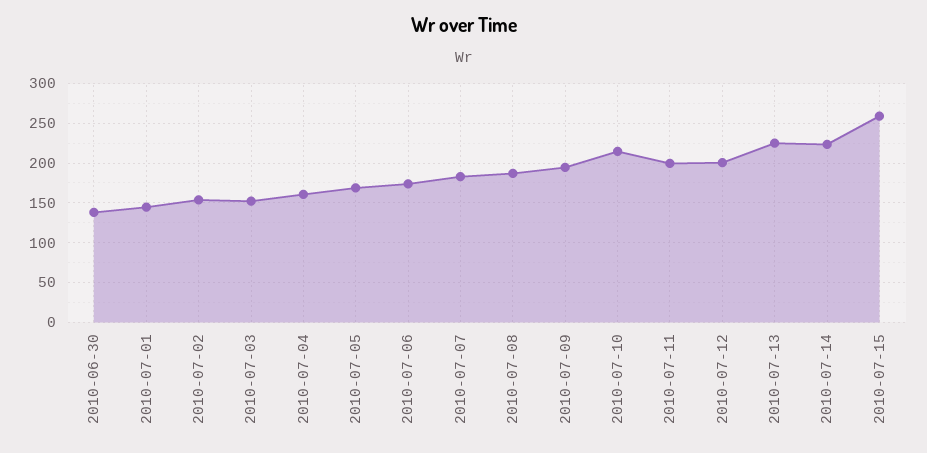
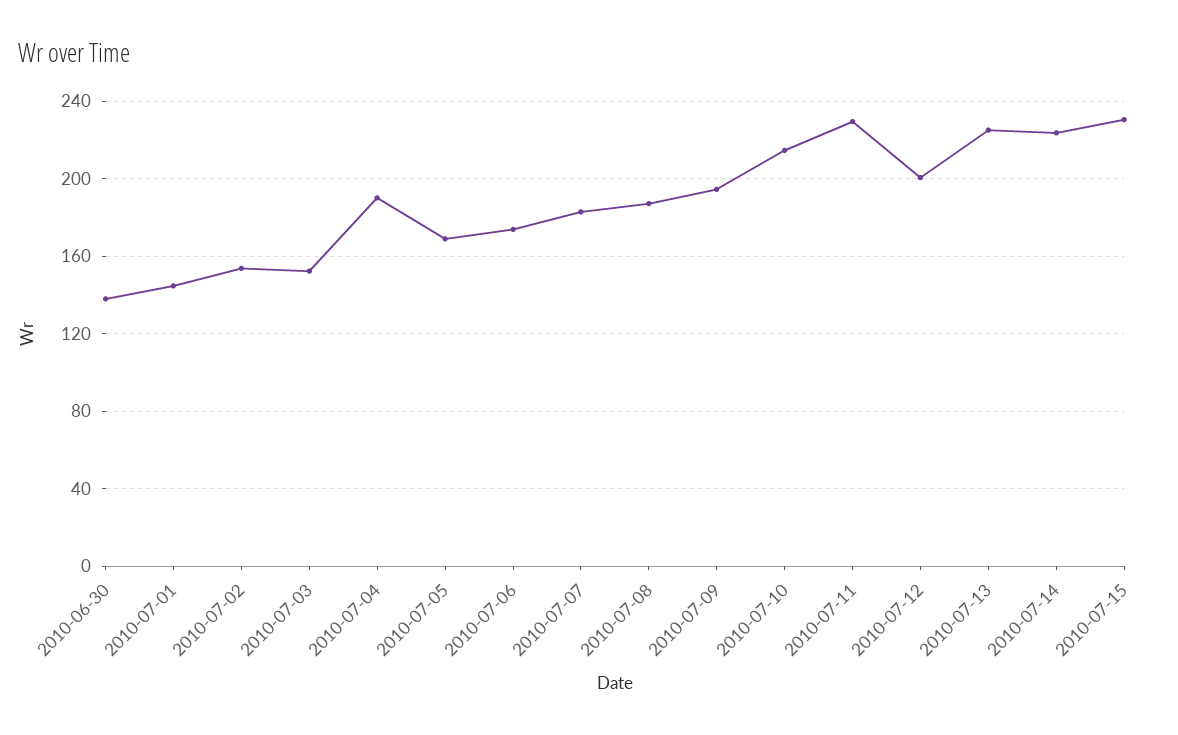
  {
    "2010-06-30": 140,
    "2010-07-01": 145,
    "2010-07-02": 155,
    "2010-07-03": 150,
-   "2010-07-04": 160,
+   "2010-07-04": 190,
    "2010-07-05": 170,
    "2010-07-06": 175,
    "2010-07-07": 185,
    "2010-07-08": 185,
    "2010-07-09": 195,
    "2010-07-10": 215,
-   "2010-07-11": 200,
+   "2010-07-11": 230,
    "2010-07-12": 200,
    "2010-07-13": 225,
    "2010-07-14": 225,
-   "2010-07-15": 260
+   "2010-07-15": 230
  }

